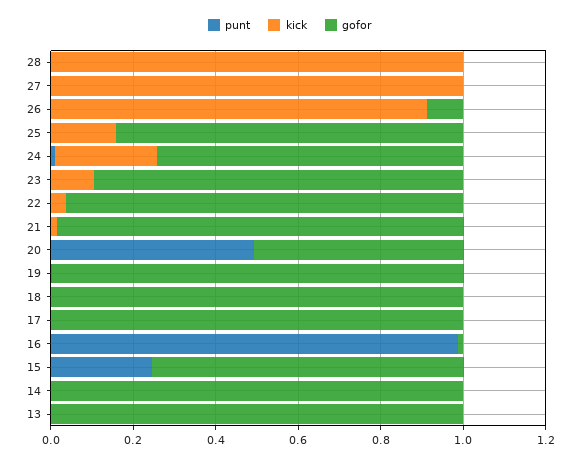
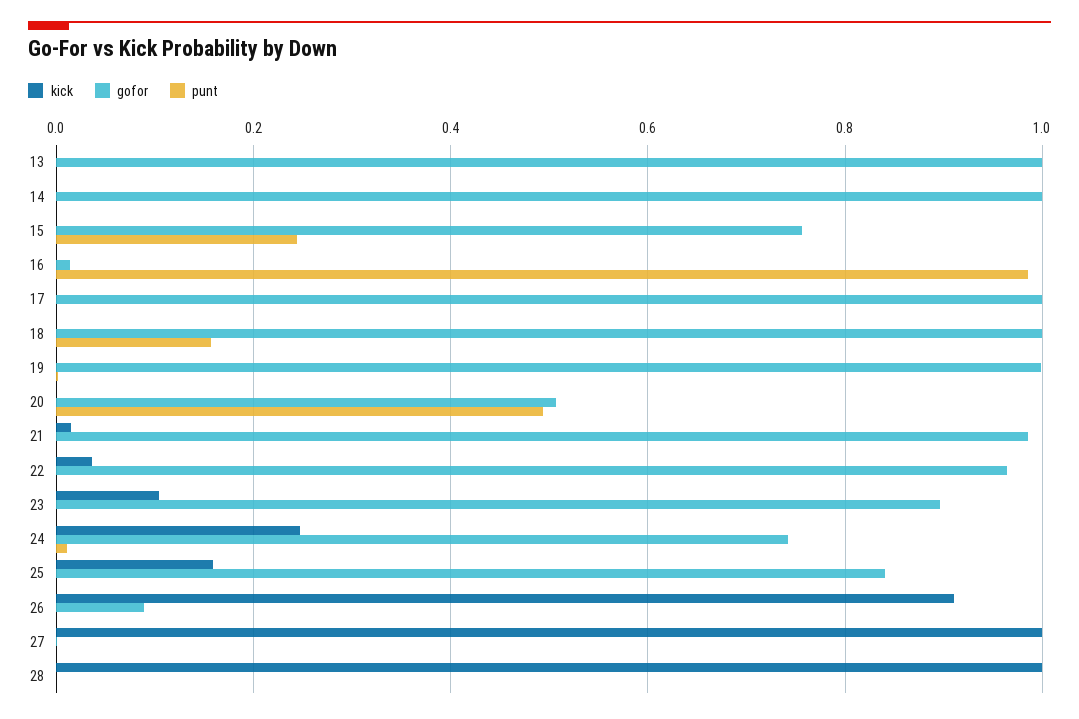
  {
    "punt": {
      "28": 0,
      "27": 0,
      "26": 0,
      "25": 0,
      "24": 0.02,
      "23": 0,
      "22": 0,
      "21": 0,
      "20": 0.5,
      "19": 0,
-     "18": 0,
+     "18": 0.16,
      "17": 0,
      "16": 0.98,
      "15": 0.24,
      "14": 0,
      "13": 0
    },
    "kick": {
      "28": 1,
      "27": 1,
      "26": 0.92,
      "25": 0.16,
      "24": 0.24,
      "23": 0.1,
      "22": 0.04,
      "21": 0.02,
      "20": 0,
      "19": 0,
      "18": 0,
      "17": 0,
      "16": 0,
      "15": 0,
      "14": 0,
      "13": 0
    },
    "gofor": {
      "28": 0,
      "27": 0,
      "26": 0.08,
      "25": 0.84,
      "24": 0.74,
      "23": 0.9,
      "22": 0.96,
      "21": 0.98,
      "20": 0.5,
      "19": 1,
      "18": 1,
      "17": 1,
      "16": 0.02,
      "15": 0.76,
      "14": 1,
      "13": 1
    }
  }

